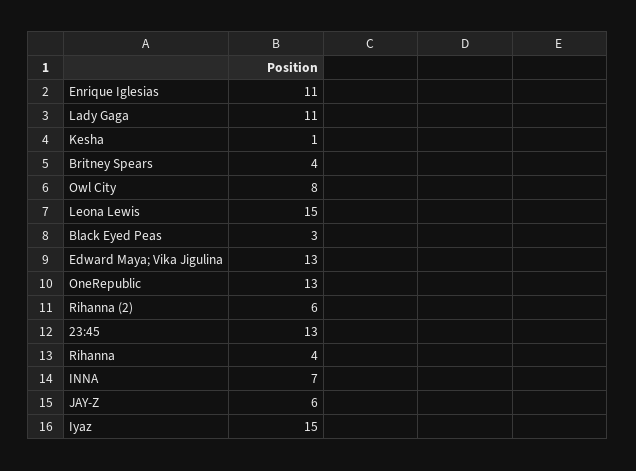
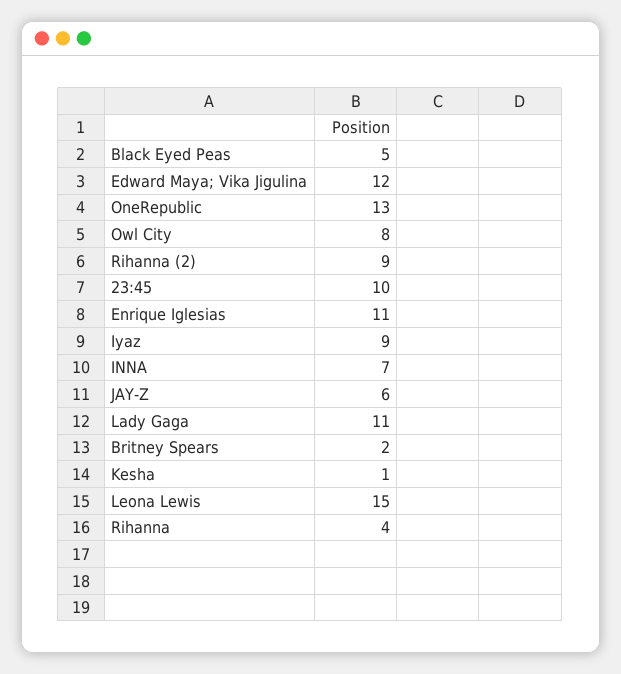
  {
    "Enrique Iglesias": 11,
    "Lady Gaga": 11,
    "Kesha": 1,
-   "Britney Spears": 4,
+   "Britney Spears": 2,
    "Owl City": 8,
    "Leona Lewis": 15,
-   "Black Eyed Peas": 3,
+   "Black Eyed Peas": 5,
-   "Edward Maya; Vika Jigulina": 13,
+   "Edward Maya; Vika Jigulina": 12,
    "OneRepublic": 13,
-   "Rihanna (2)": 6,
+   "Rihanna (2)": 9,
-   "23:45": 13,
+   "23:45": 10,
    "Rihanna": 4,
    "INNA": 7,
    "JAY-Z": 6,
-   "Iyaz": 15
+   "Iyaz": 9
  }

